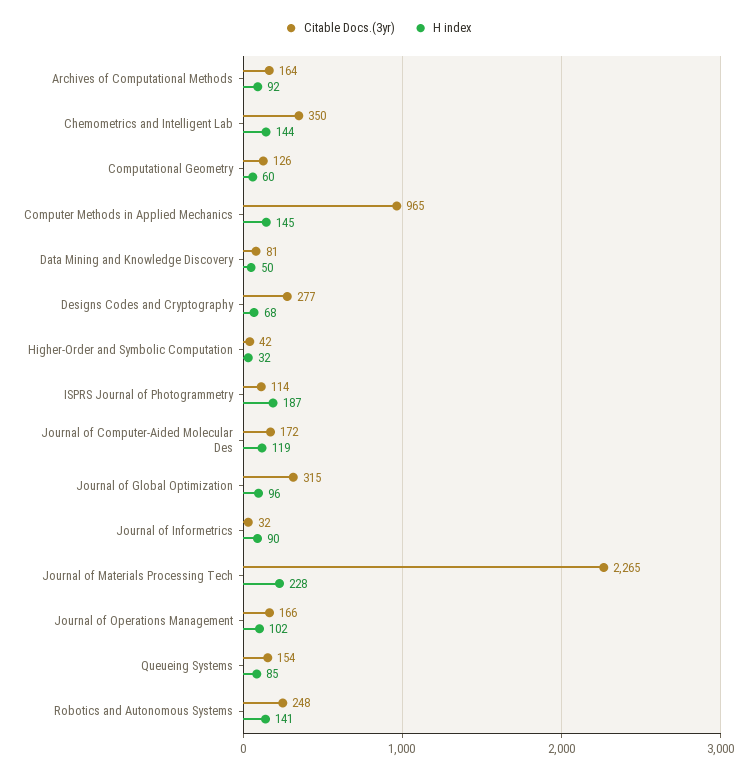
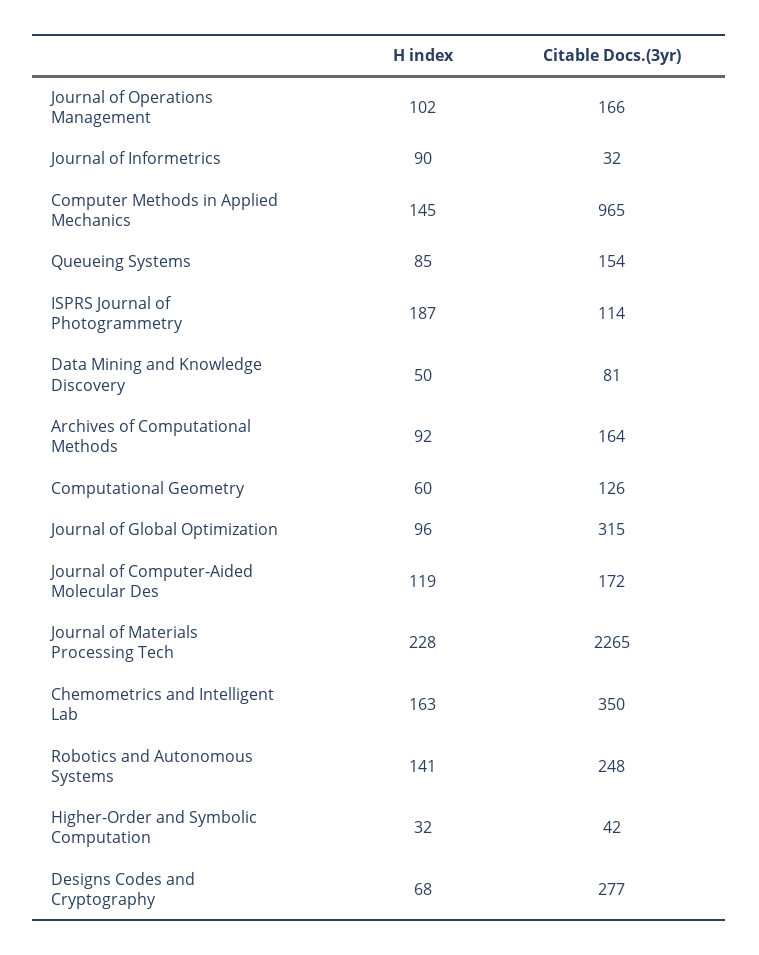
  {
    "Citable Docs.(3yr)": {
      "Archives of Computational Methods": 164,
      "Chemometrics and Intelligent Lab": 350,
      "Computational Geometry": 126,
      "Computer Methods in Applied Mechanics": 965,
      "Data Mining and Knowledge Discovery": 81,
      "Designs Codes and Cryptography": 277,
      "Higher-Order and Symbolic Computation": 42,
      "ISPRS Journal of Photogrammetry": 114,
      "Journal of Computer-Aided Molecular Des": 172,
      "Journal of Global Optimization": 315,
      "Journal of Informetrics": 32,
      "Journal of Materials Processing Tech": 2265,
      "Journal of Operations Management": 166,
      "Queueing Systems": 154,
      "Robotics and Autonomous Systems": 248
    },
    "H index": {
      "Archives of Computational Methods": 92,
-     "Chemometrics and Intelligent Lab": 144,
+     "Chemometrics and Intelligent Lab": 163,
      "Computational Geometry": 60,
      "Computer Methods in Applied Mechanics": 145,
      "Data Mining and Knowledge Discovery": 50,
      "Designs Codes and Cryptography": 68,
      "Higher-Order and Symbolic Computation": 32,
      "ISPRS Journal of Photogrammetry": 187,
      "Journal of Computer-Aided Molecular Des": 119,
      "Journal of Global Optimization": 96,
      "Journal of Informetrics": 90,
      "Journal of Materials Processing Tech": 228,
      "Journal of Operations Management": 102,
      "Queueing Systems": 85,
      "Robotics and Autonomous Systems": 141
    }
  }

